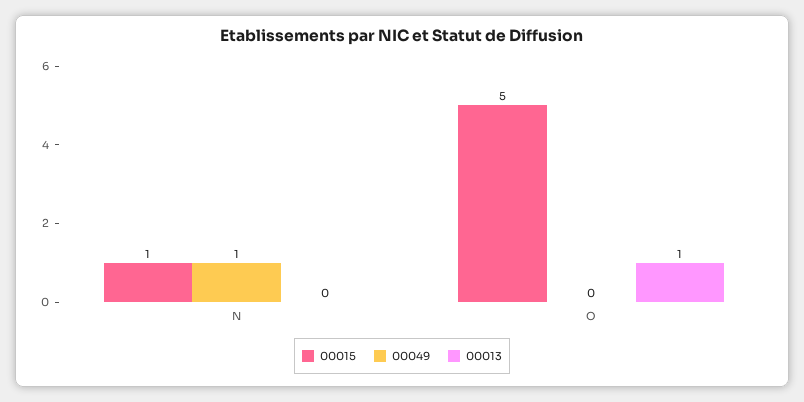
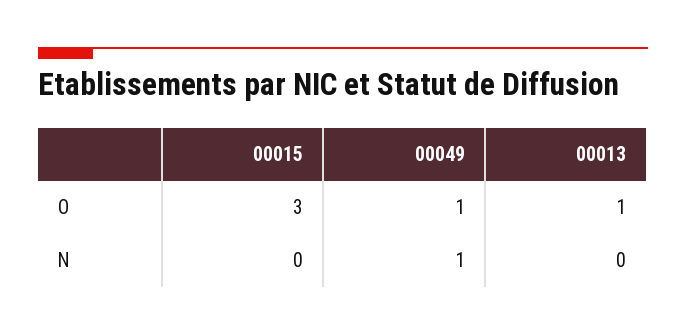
  {
    "00015": {
-     "N": 1,
+     "N": 0,
-     "O": 5
+     "O": 3
    },
    "00049": {
      "N": 1,
-     "O": 0
+     "O": 1
    },
    "00013": {
      "N": 0,
      "O": 1
    }
  }

